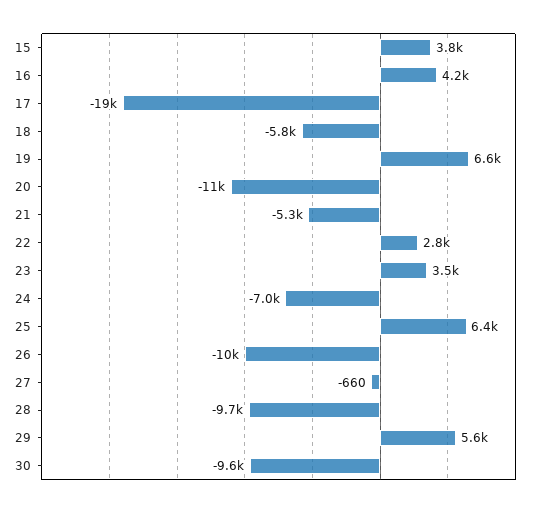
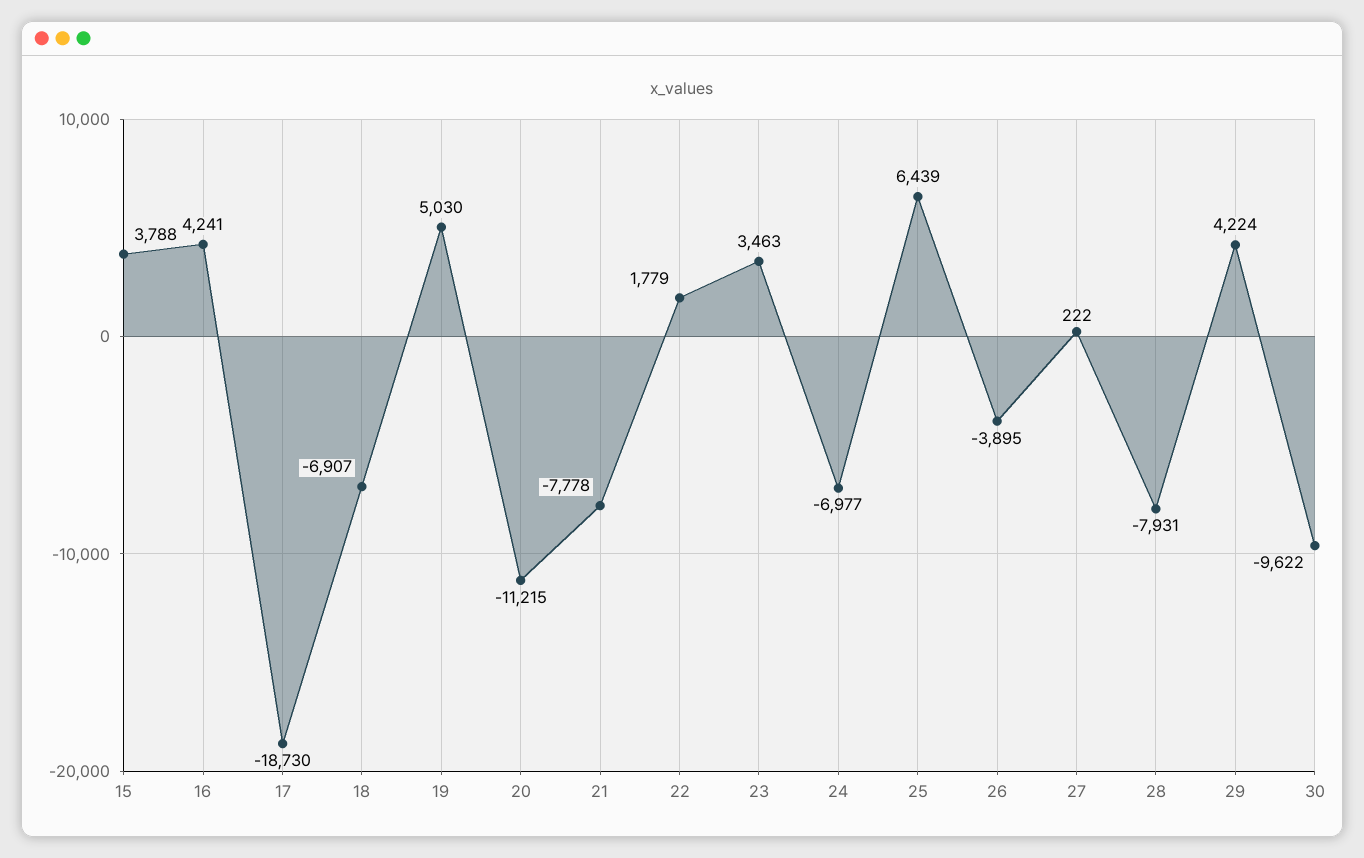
  {
    "15": 3788,
    "16": 4241,
    "17": -18730,
-   "18": -5800,
+   "18": -6907,
-   "19": 6600,
+   "19": 5030,
    "20": -11215,
-   "21": -5300,
+   "21": -7778,
-   "22": 2800,
+   "22": 1779,
    "23": 3463,
    "24": -6977,
    "25": 6439,
-   "26": -10000,
+   "26": -3895,
-   "27": -660,
+   "27": 222,
-   "28": -9700,
+   "28": -7931,
-   "29": 5600,
+   "29": 4224,
    "30": -9622
  }

